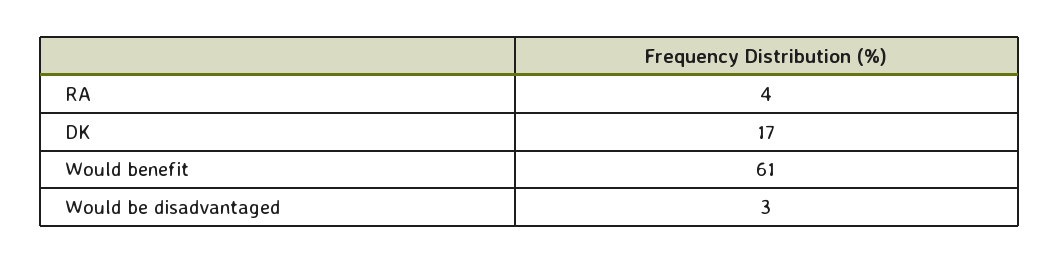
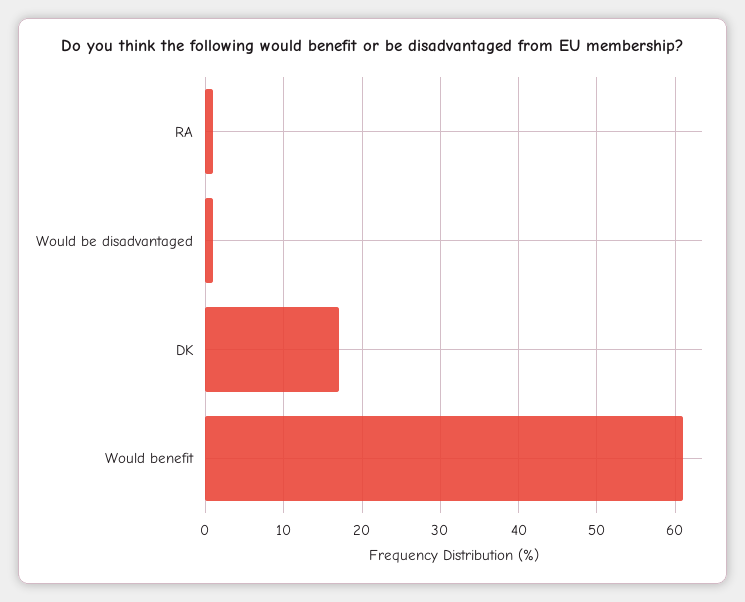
  {
-   "RA": 4,
+   "RA": 1,
    "DK": 17,
    "Would benefit": 61,
-   "Would be disadvantaged": 3
+   "Would be disadvantaged": 1
  }

